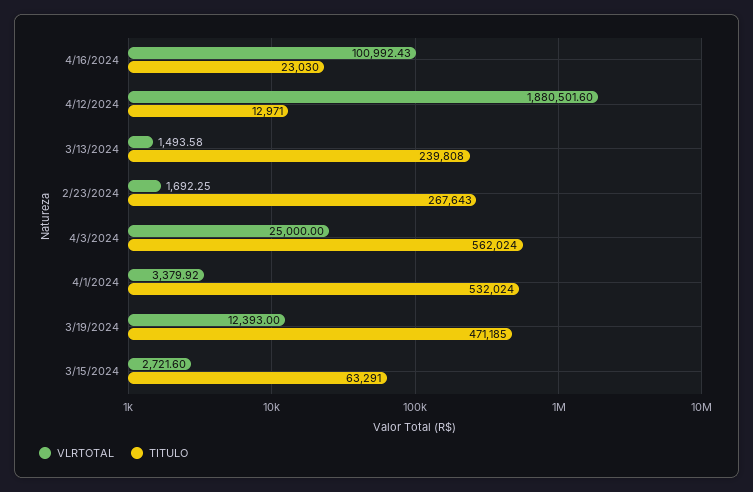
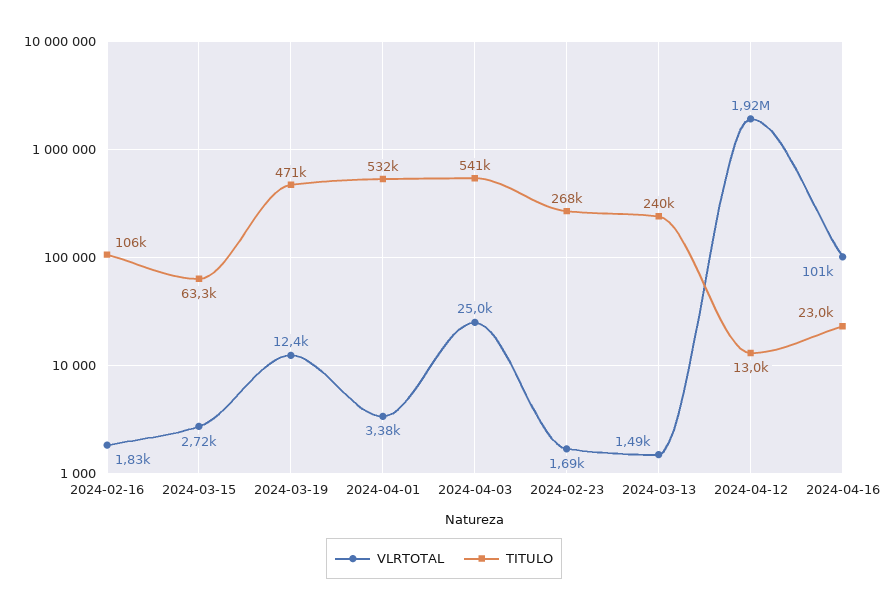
  {
    "VLRTOTAL": {
      "4/16/2024": 100992.43,
-     "4/12/2024": 1880501.6,
+     "4/12/2024": 1920000,
      "3/13/2024": 1493.58,
      "2/23/2024": 1692.25,
      "4/3/2024": 25000,
      "4/1/2024": 3379.92,
      "3/19/2024": 12393,
-     "3/15/2024": 2721.6
+     "3/15/2024": 2721.6,
+     "2024-02-16": 1830
    },
    "TITULO": {
      "4/16/2024": 23030,
      "4/12/2024": 12971,
      "3/13/2024": 239808,
      "2/23/2024": 267643,
-     "4/3/2024": 562024,
+     "4/3/2024": 541000,
      "4/1/2024": 532024,
      "3/19/2024": 471185,
-     "3/15/2024": 63291
+     "3/15/2024": 63291,
+     "2024-02-16": 106000
    }
  }

